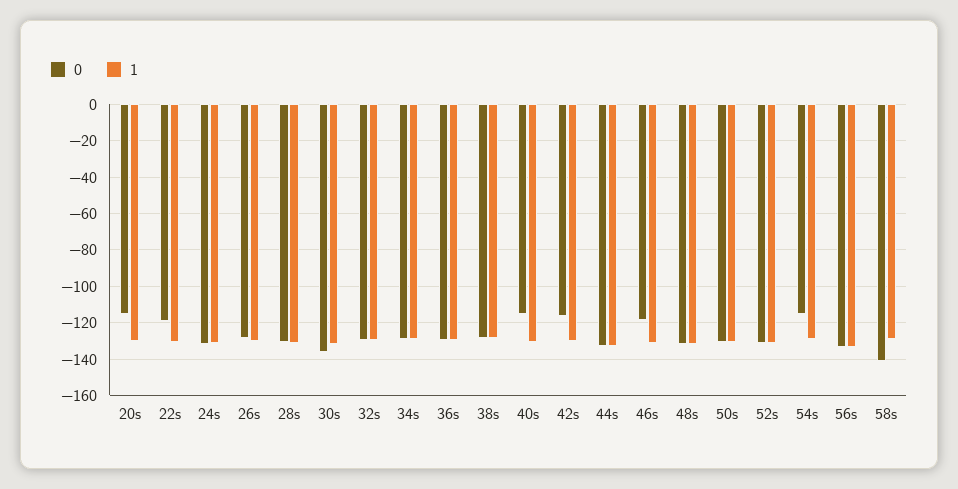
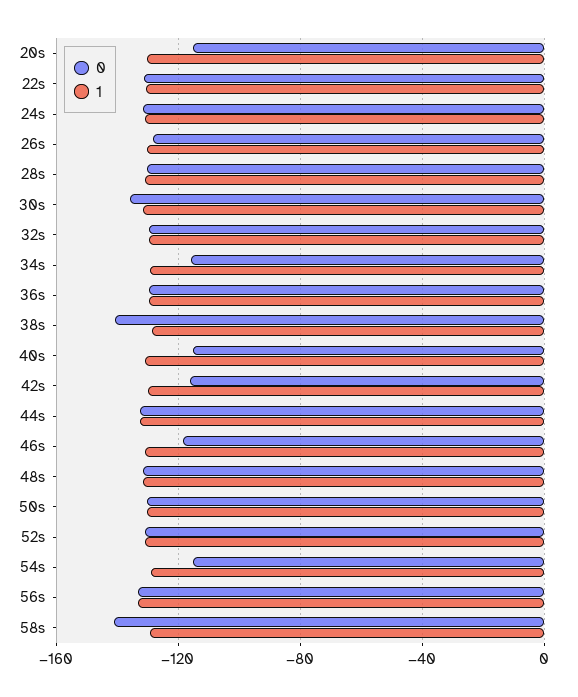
  {
    "0": {
      "20s": -115,
-     "22s": -120,
+     "22s": -130,
      "24s": -130,
      "26s": -130,
      "28s": -130,
      "30s": -135,
      "32s": -130,
-     "34s": -130,
+     "34s": -115,
      "36s": -130,
-     "38s": -130,
+     "38s": -140,
      "40s": -115,
      "42s": -115,
      "44s": -135,
      "46s": -120,
      "48s": -130,
      "50s": -130,
      "52s": -130,
      "54s": -115,
      "56s": -135,
      "58s": -140
    },
    "1": {
      "20s": -130,
      "22s": -130,
      "24s": -130,
      "26s": -130,
      "28s": -130,
      "30s": -130,
      "32s": -130,
      "34s": -130,
      "36s": -130,
      "38s": -130,
      "40s": -130,
      "42s": -130,
      "44s": -135,
      "46s": -130,
      "48s": -130,
      "50s": -130,
      "52s": -130,
      "54s": -130,
      "56s": -135,
      "58s": -130
    }
  }

